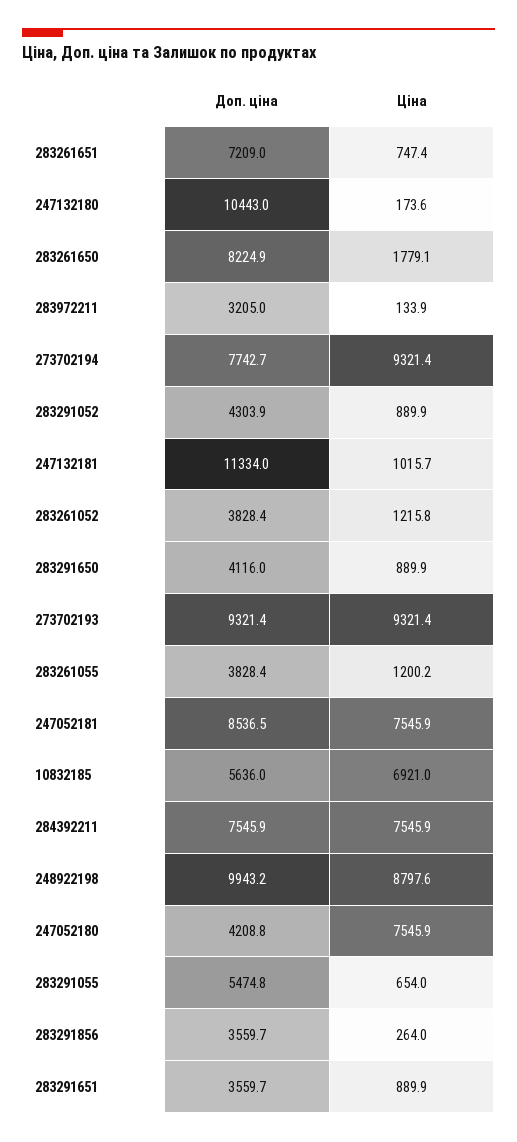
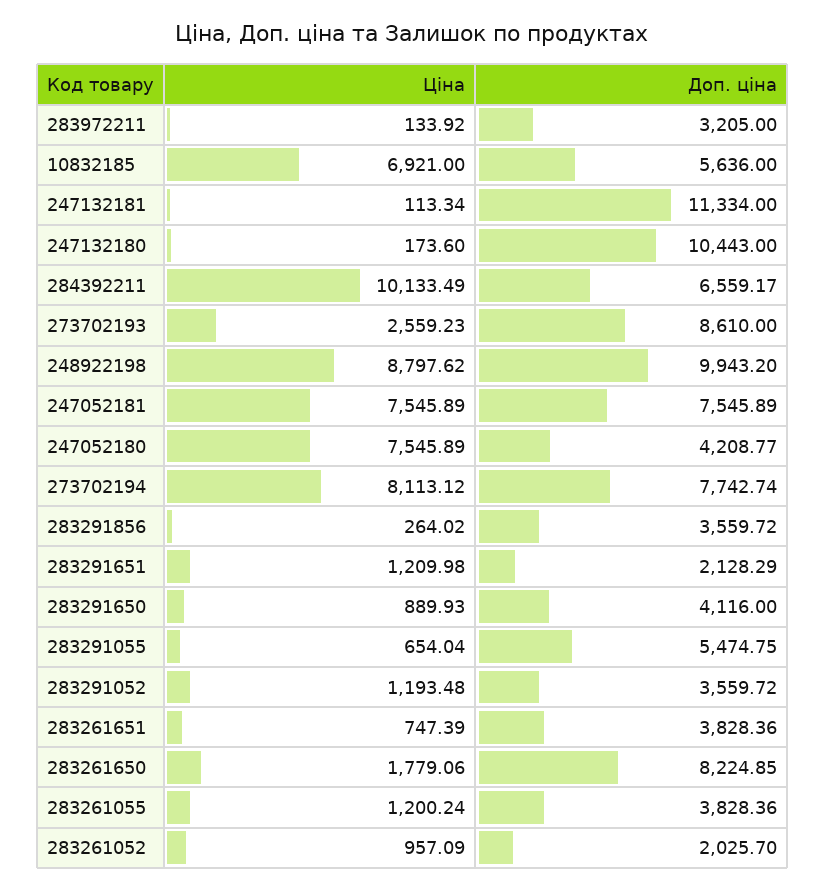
  {
    "Доп. ціна": {
-     "283261651": 7209,
+     "283261651": 3828.36,
      "247132180": 10443,
      "283261650": 8224.85,
      "283972211": 3205,
      "273702194": 7742.74,
-     "283291052": 4303.9,
+     "283291052": 3559.72,
      "247132181": 11334,
-     "283261052": 3828.4,
+     "283261052": 2025.7,
      "283291650": 4116,
-     "273702193": 9321.4,
+     "273702193": 8610,
      "283261055": 3828.36,
-     "247052181": 8536.5,
+     "247052181": 7545.89,
      "10832185": 5636,
-     "284392211": 7545.9,
+     "284392211": 6559.17,
      "248922198": 9943.2,
      "247052180": 4208.77,
      "283291055": 5474.75,
      "283291856": 3559.72,
-     "283291651": 3559.7
+     "283291651": 2128.29
    },
    "Ціна": {
      "283261651": 747.39,
      "247132180": 173.6,
      "283261650": 1779.06,
      "283972211": 133.92,
-     "273702194": 9321.4,
+     "273702194": 8113.12,
-     "283291052": 889.9,
+     "283291052": 1193.48,
-     "247132181": 1015.7,
+     "247132181": 113.34,
-     "283261052": 1215.8,
+     "283261052": 957.09,
      "283291650": 889.93,
-     "273702193": 9321.4,
+     "273702193": 2559.23,
      "283261055": 1200.24,
      "247052181": 7545.89,
      "10832185": 6921,
-     "284392211": 7545.9,
+     "284392211": 10133.49,
      "248922198": 8797.62,
      "247052180": 7545.89,
      "283291055": 654.04,
      "283291856": 264.02,
-     "283291651": 889.9
+     "283291651": 1209.98
    }
  }

